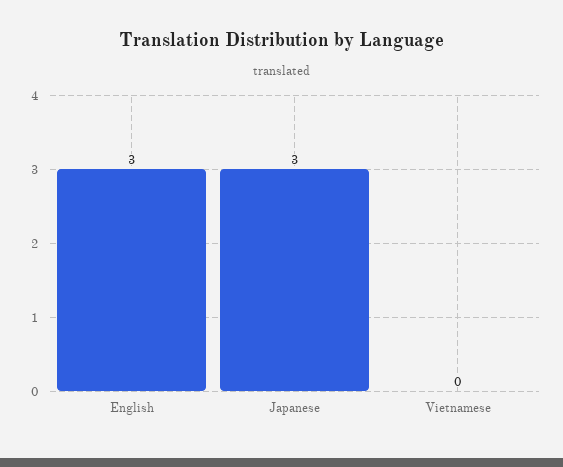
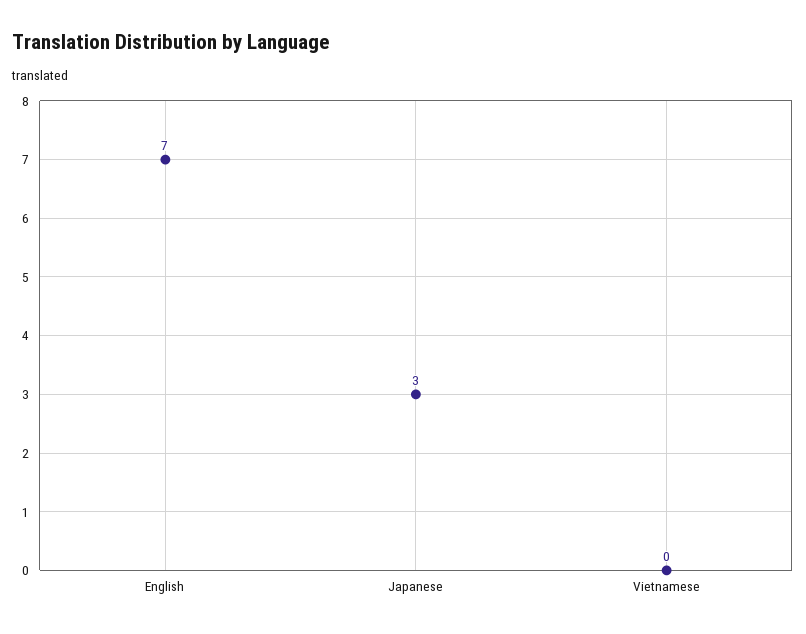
  {
-   "English": 3,
+   "English": 7,
    "Japanese": 3,
    "Vietnamese": 0
  }

